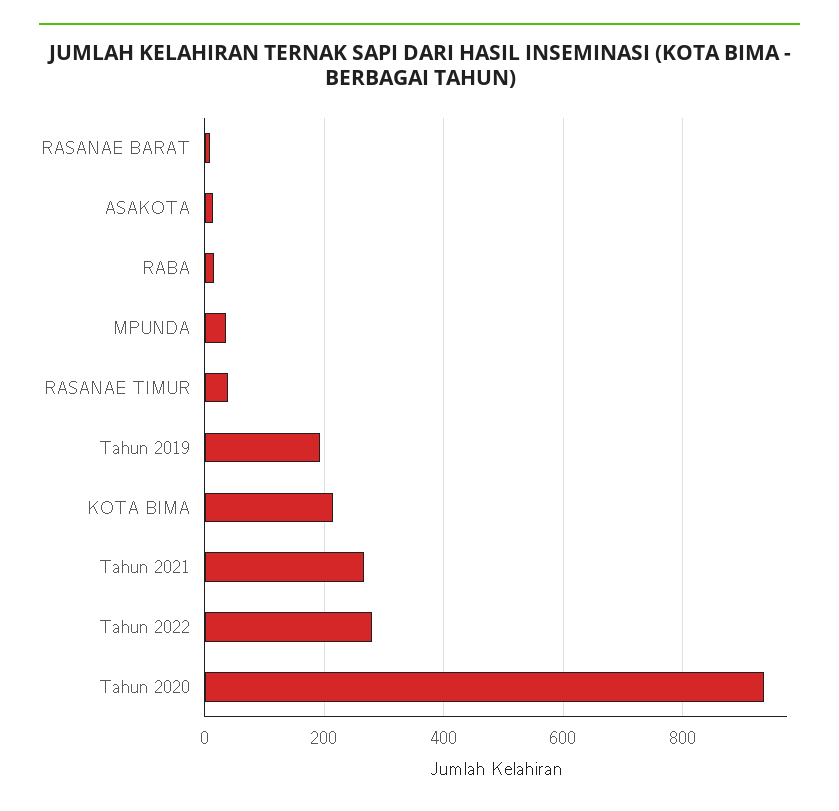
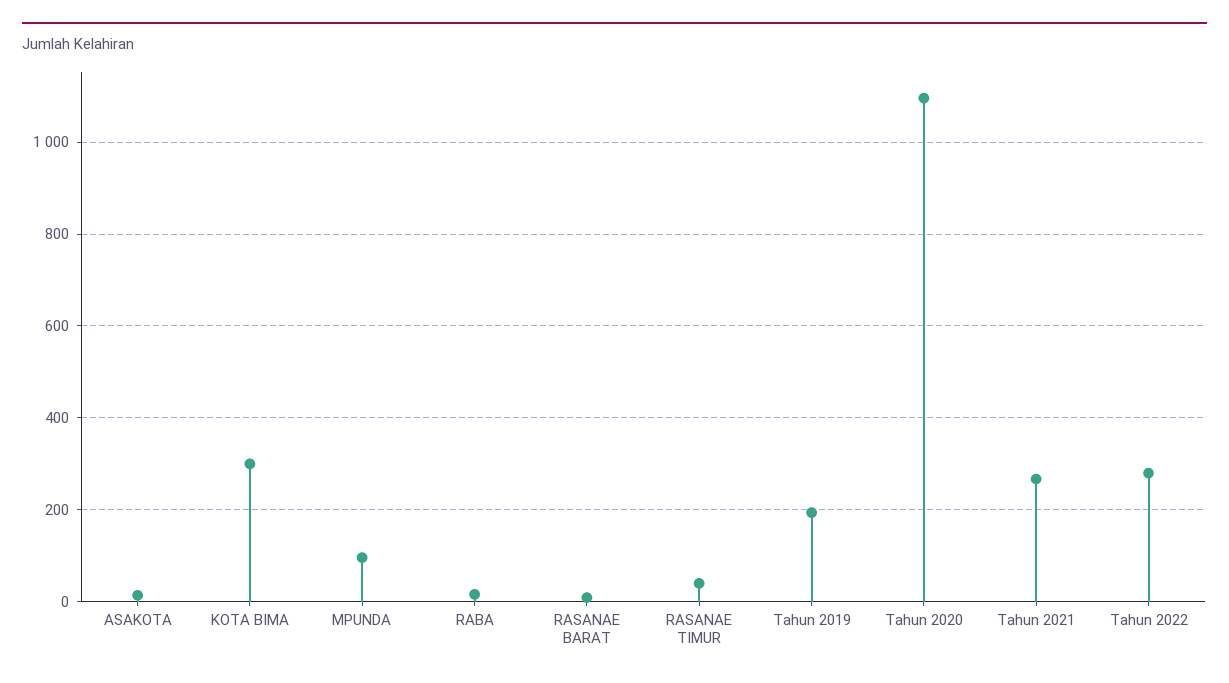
  {
    "RASANAE BARAT": 0,
    "ASAKOTA": 20,
    "RABA": 20,
-   "MPUNDA": 40,
+   "MPUNDA": 100,
    "RASANAE TIMUR": 40,
    "Tahun 2019": 200,
-   "KOTA BIMA": 220,
+   "KOTA BIMA": 300,
    "Tahun 2021": 260,
    "Tahun 2022": 280,
-   "Tahun 2020": 940
+   "Tahun 2020": 1100
  }

